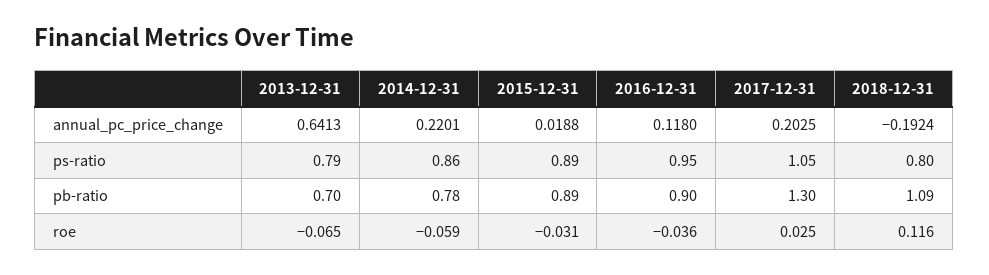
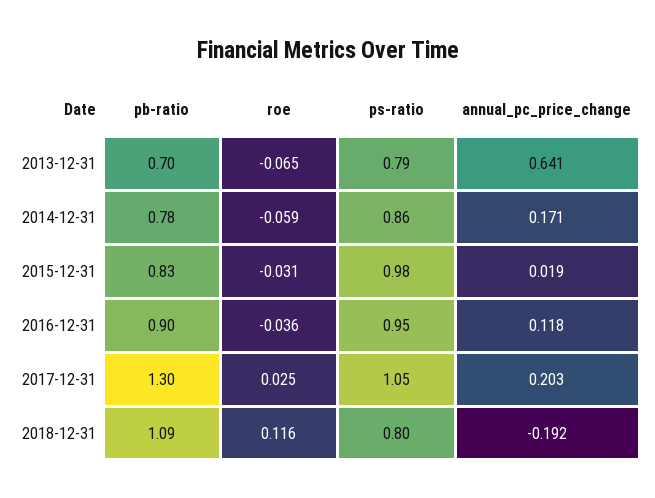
  {
    "2013-12-31": {
      "annual_pc_price_change": 0.6413,
      "ps-ratio": 0.79,
      "pb-ratio": 0.7,
      "roe": -0.065
    },
    "2014-12-31": {
-     "annual_pc_price_change": 0.2201,
+     "annual_pc_price_change": 0.171,
      "ps-ratio": 0.86,
      "pb-ratio": 0.78,
      "roe": -0.059
    },
    "2015-12-31": {
      "annual_pc_price_change": 0.0188,
-     "ps-ratio": 0.89,
+     "ps-ratio": 0.98,
-     "pb-ratio": 0.89,
+     "pb-ratio": 0.83,
      "roe": -0.031
    },
    "2016-12-31": {
      "annual_pc_price_change": 0.118,
      "ps-ratio": 0.95,
      "pb-ratio": 0.9,
      "roe": -0.036
    },
    "2017-12-31": {
      "annual_pc_price_change": 0.2025,
      "ps-ratio": 1.05,
      "pb-ratio": 1.3,
      "roe": 0.025
    },
    "2018-12-31": {
      "annual_pc_price_change": -0.1924,
      "ps-ratio": 0.8,
      "pb-ratio": 1.09,
      "roe": 0.116
    }
  }

